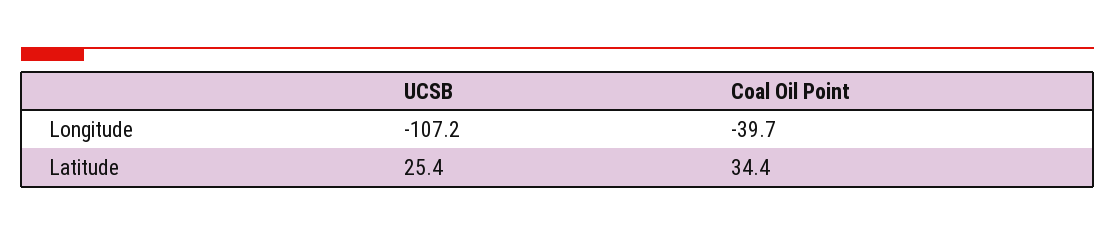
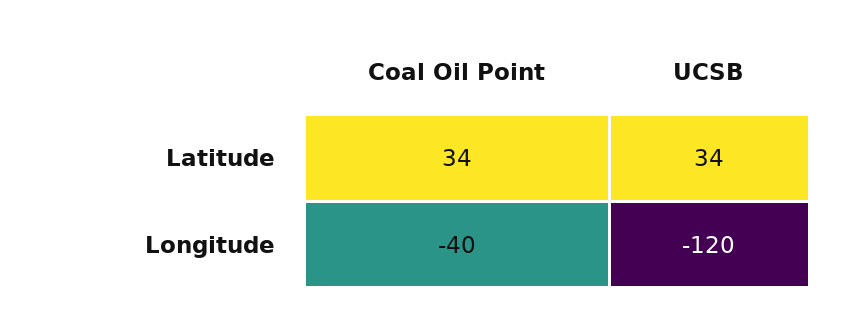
  {
    "UCSB": {
-     "Longitude": -107.2,
+     "Longitude": -120,
-     "Latitude": 25.4
+     "Latitude": 34
    },
    "Coal Oil Point": {
      "Longitude": -39.7,
      "Latitude": 34.4
    }
  }

